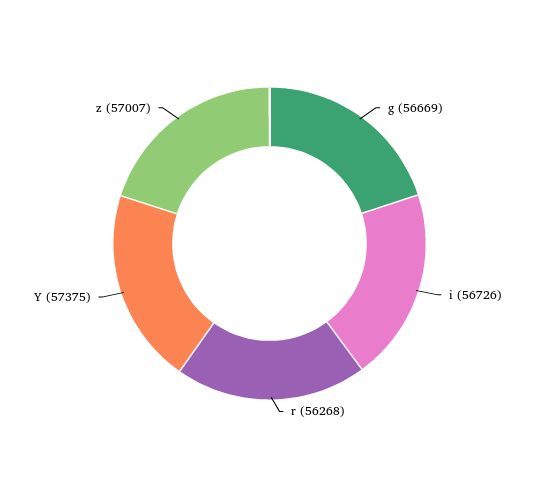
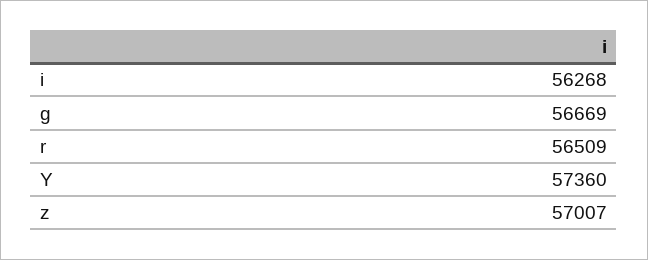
  {
    "g": 56669,
-   "i": 56726,
+   "i": 56268,
-   "r": 56268,
+   "r": 56509,
-   "Y": 57375,
+   "Y": 57360,
    "z": 57007
  }

